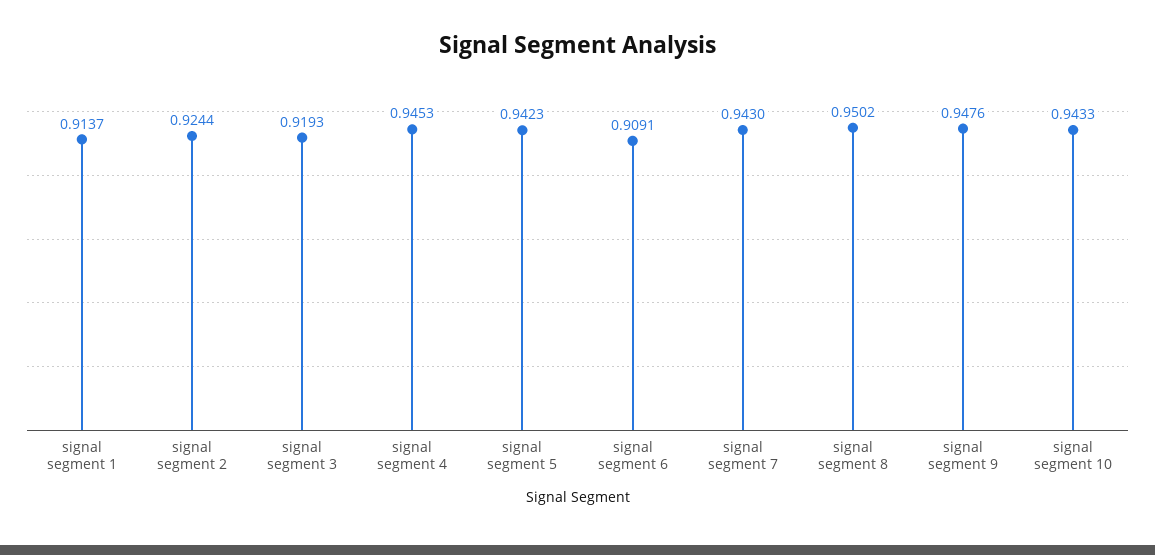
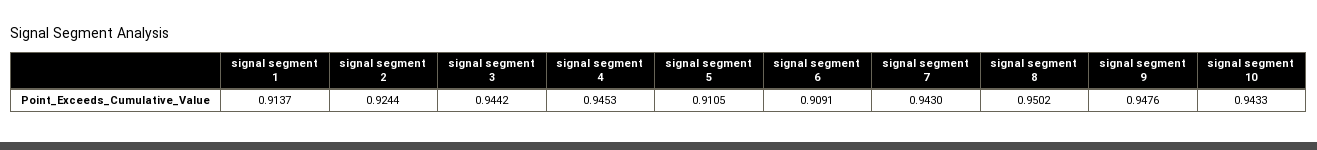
  {
    "signal segment 1": 0.9137,
    "signal segment 2": 0.9244,
-   "signal segment 3": 0.9193,
+   "signal segment 3": 0.9442,
    "signal segment 4": 0.9453,
-   "signal segment 5": 0.9423,
+   "signal segment 5": 0.9105,
    "signal segment 6": 0.9091,
    "signal segment 7": 0.943,
    "signal segment 8": 0.9502,
    "signal segment 9": 0.9476,
    "signal segment 10": 0.9433
  }

